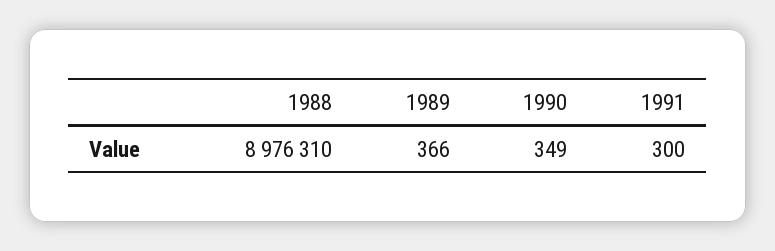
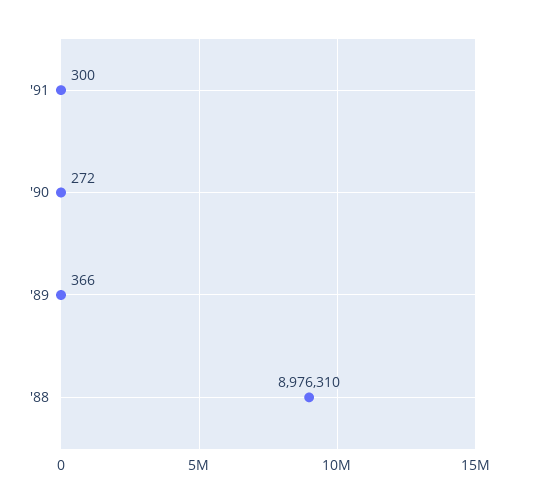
  {
    "1988": 8976310,
    "1989": 366,
-   "1990": 349,
+   "1990": 272,
    "1991": 300
  }

